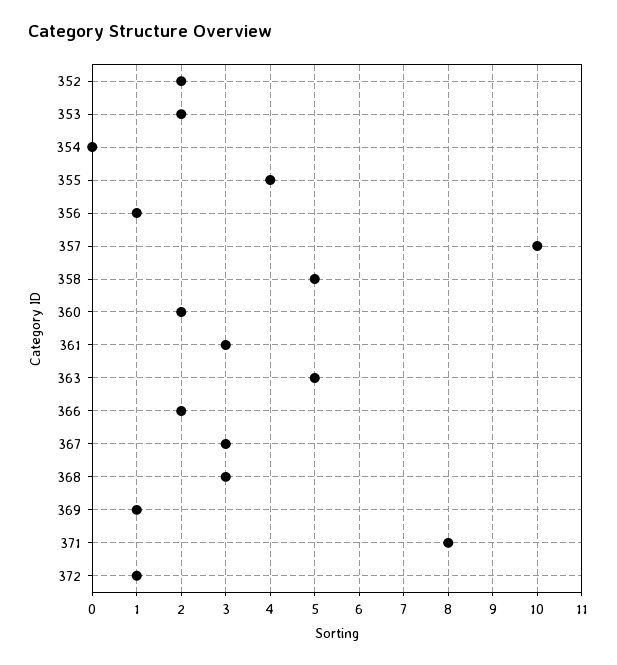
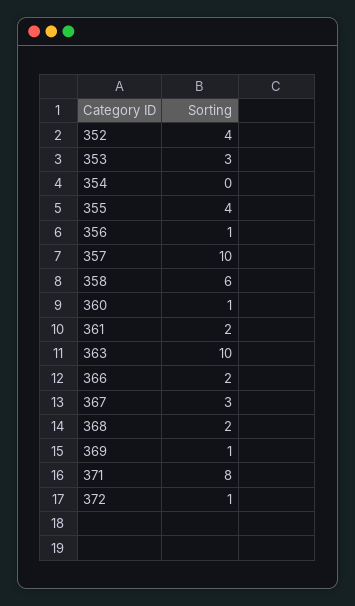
  {
-   "352": 2,
+   "352": 4,
-   "353": 2,
+   "353": 3,
    "354": 0,
    "355": 4,
    "356": 1,
    "357": 10,
-   "358": 5,
+   "358": 6,
-   "360": 2,
+   "360": 1,
-   "361": 3,
+   "361": 2,
-   "363": 5,
+   "363": 10,
    "366": 2,
    "367": 3,
-   "368": 3,
+   "368": 2,
    "369": 1,
    "371": 8,
    "372": 1
  }

